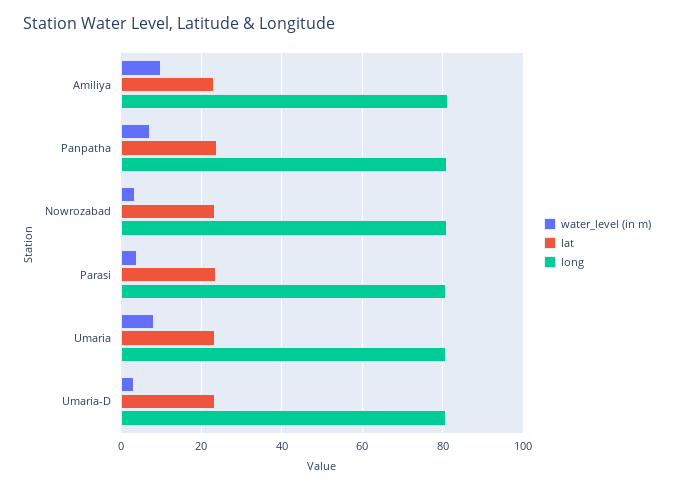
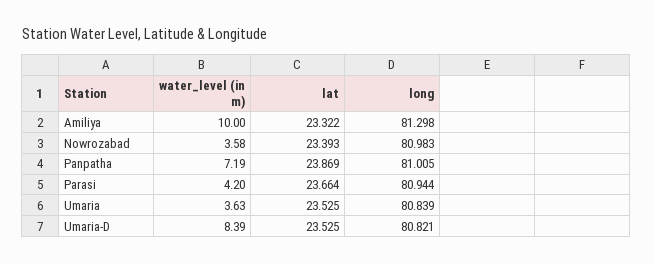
  {
    "water_level (in m)": {
      "Amiliya": 10,
      "Panpatha": 7.19,
      "Nowrozabad": 3.58,
      "Parasi": 4.2,
-     "Umaria": 8,
+     "Umaria": 3.63,
-     "Umaria-D": 4
+     "Umaria-D": 8.39
    },
    "lat": {
      "Amiliya": 23.322,
      "Panpatha": 23.869,
      "Nowrozabad": 23.393,
      "Parasi": 23.664,
      "Umaria": 23.525,
      "Umaria-D": 23.525
    },
    "long": {
      "Amiliya": 81.298,
      "Panpatha": 81.005,
      "Nowrozabad": 80.983,
      "Parasi": 80.944,
      "Umaria": 80.839,
      "Umaria-D": 80.821
    }
  }

